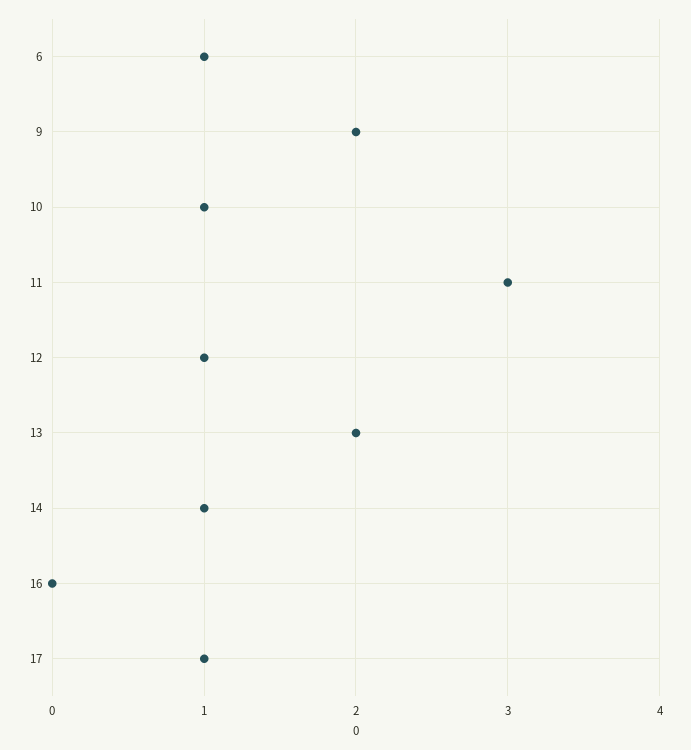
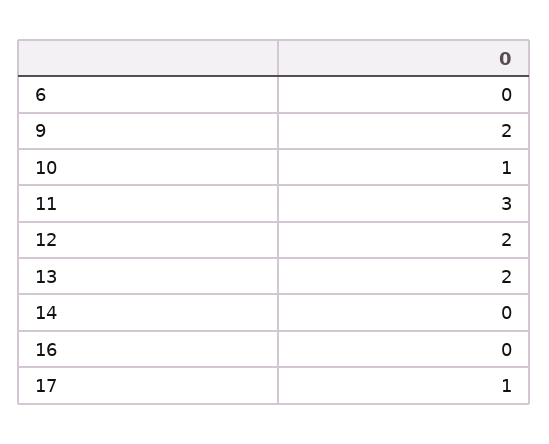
  {
-   "6": 1,
+   "6": 0,
    "9": 2,
    "10": 1,
    "11": 3,
-   "12": 1,
+   "12": 2,
    "13": 2,
-   "14": 1,
+   "14": 0,
    "16": 0,
    "17": 1
  }

